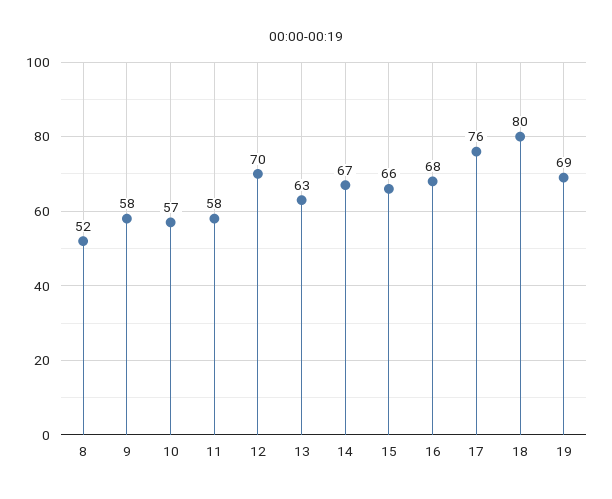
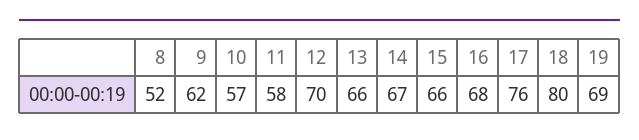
  {
    "8": 52,
-   "9": 58,
+   "9": 62,
    "10": 57,
    "11": 58,
    "12": 70,
-   "13": 63,
+   "13": 66,
    "14": 67,
    "15": 66,
    "16": 68,
    "17": 76,
    "18": 80,
    "19": 69
  }

